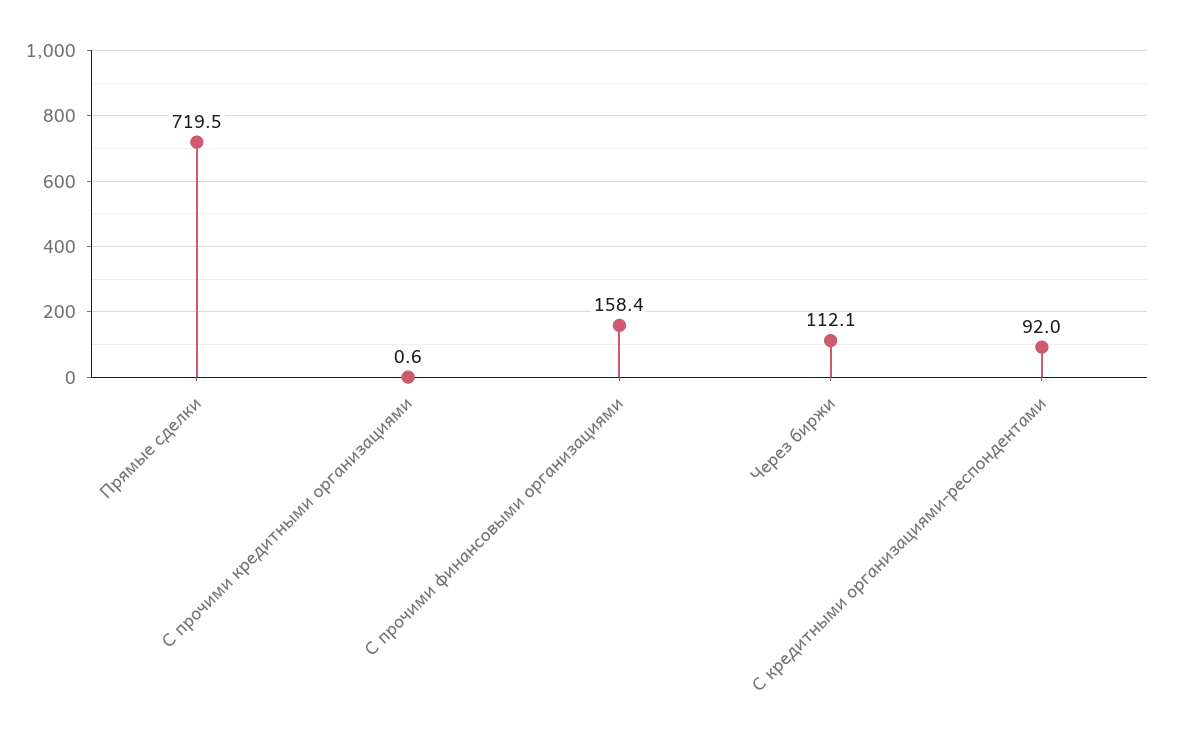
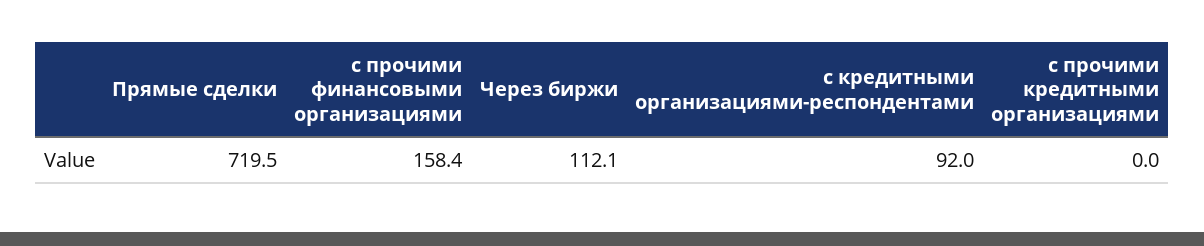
  {
    "Прямые сделки": 719.5,
-   "С прочими кредитными организациями": 0.6,
+   "С прочими кредитными организациями": 0,
    "С прочими финансовыми организациями": 158.4,
    "Через биржи": 112.1,
    "С кредитными организациями-респондентами": 92
  }

